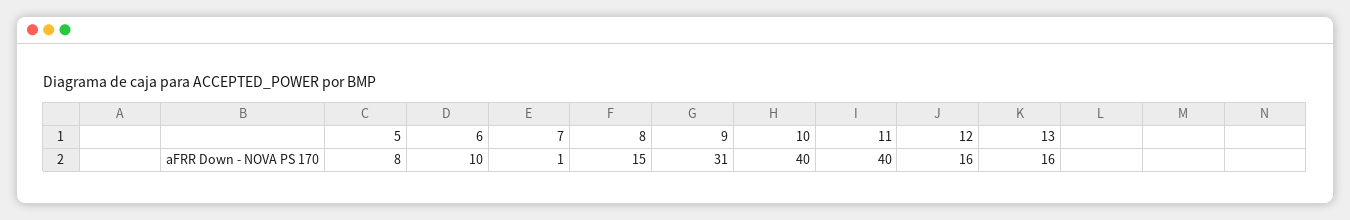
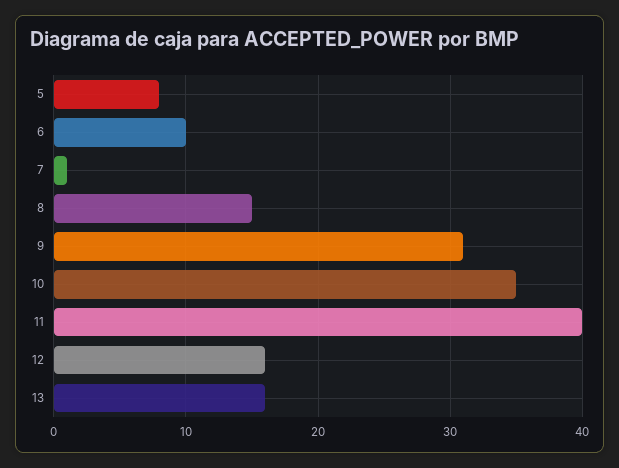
  {
    "5": 8,
    "6": 10,
    "7": 1,
    "8": 15,
    "9": 31,
-   "10": 40,
+   "10": 35,
    "11": 40,
    "12": 16,
    "13": 16
  }

